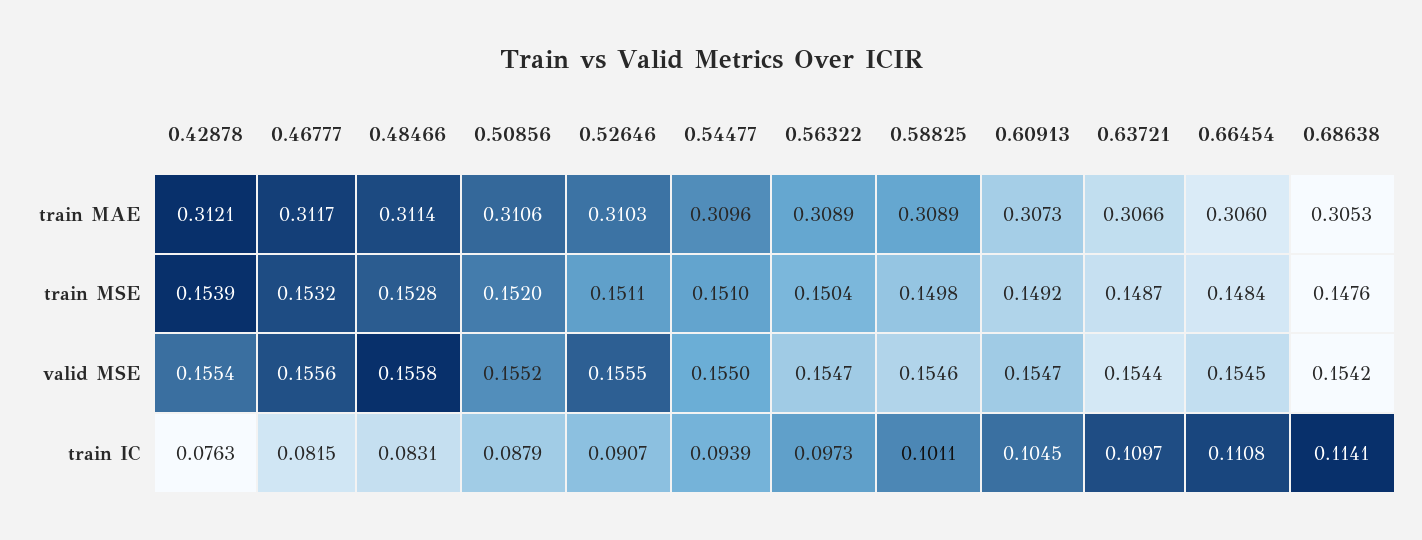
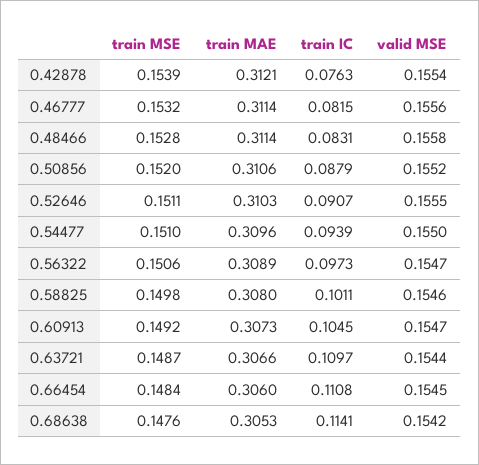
  {
    "0.42878": {
      "train MAE": 0.3121,
      "train MSE": 0.1539,
      "valid MSE": 0.1554,
      "train IC": 0.0763
    },
    "0.46777": {
-     "train MAE": 0.3117,
+     "train MAE": 0.3114,
      "train MSE": 0.1532,
      "valid MSE": 0.1556,
      "train IC": 0.0815
    },
    "0.48466": {
      "train MAE": 0.3114,
      "train MSE": 0.1528,
      "valid MSE": 0.1558,
      "train IC": 0.0831
    },
    "0.50856": {
      "train MAE": 0.3106,
      "train MSE": 0.152,
      "valid MSE": 0.1552,
      "train IC": 0.0879
    },
    "0.52646": {
      "train MAE": 0.3103,
      "train MSE": 0.1511,
      "valid MSE": 0.1555,
      "train IC": 0.0907
    },
    "0.54477": {
      "train MAE": 0.3096,
      "train MSE": 0.151,
      "valid MSE": 0.155,
      "train IC": 0.0939
    },
    "0.56322": {
      "train MAE": 0.3089,
-     "train MSE": 0.1504,
+     "train MSE": 0.1506,
      "valid MSE": 0.1547,
      "train IC": 0.0973
    },
    "0.58825": {
-     "train MAE": 0.3089,
+     "train MAE": 0.308,
      "train MSE": 0.1498,
      "valid MSE": 0.1546,
      "train IC": 0.1011
    },
    "0.60913": {
      "train MAE": 0.3073,
      "train MSE": 0.1492,
      "valid MSE": 0.1547,
      "train IC": 0.1045
    },
    "0.63721": {
      "train MAE": 0.3066,
      "train MSE": 0.1487,
      "valid MSE": 0.1544,
      "train IC": 0.1097
    },
    "0.66454": {
      "train MAE": 0.306,
      "train MSE": 0.1484,
      "valid MSE": 0.1545,
      "train IC": 0.1108
    },
    "0.68638": {
      "train MAE": 0.3053,
      "train MSE": 0.1476,
      "valid MSE": 0.1542,
      "train IC": 0.1141
    }
  }

